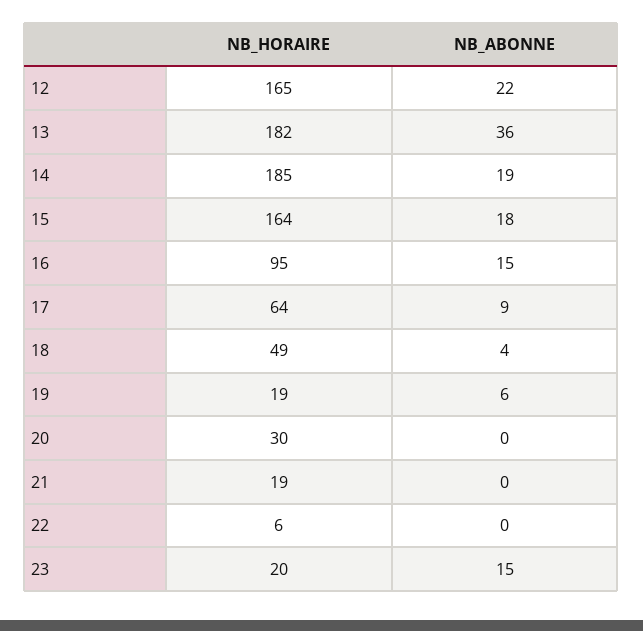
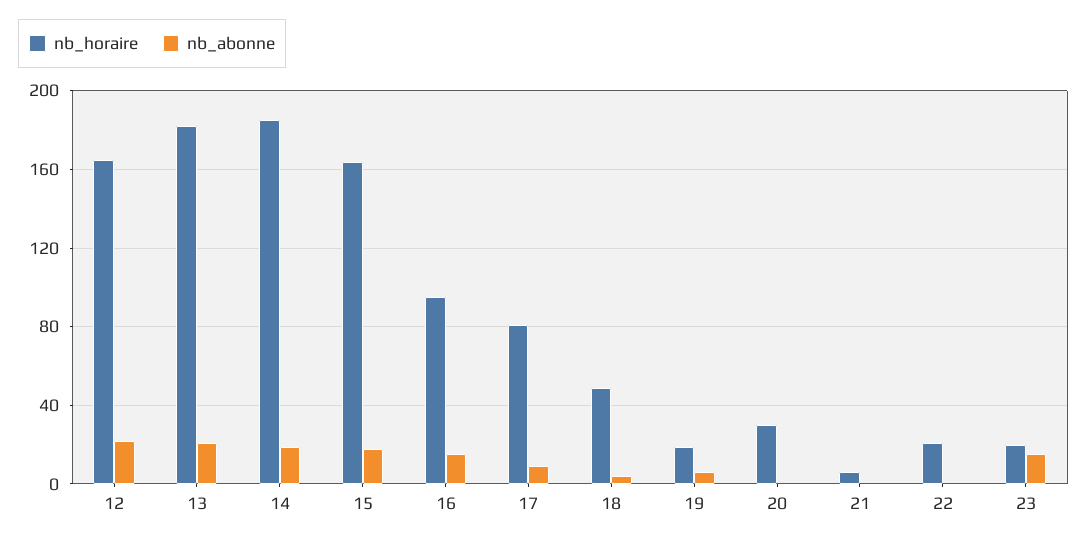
  {
    "NB_HORAIRE": {
      "12": 165,
      "13": 182,
      "14": 185,
      "15": 164,
      "16": 95,
-     "17": 64,
+     "17": 80,
      "18": 49,
      "19": 19,
      "20": 30,
-     "21": 19,
+     "21": 5,
-     "22": 6,
+     "22": 20,
      "23": 20
    },
    "NB_ABONNE": {
      "12": 22,
-     "13": 36,
+     "13": 20,
      "14": 19,
      "15": 18,
      "16": 15,
      "17": 9,
      "18": 4,
      "19": 6,
      "20": 0,
      "21": 0,
      "22": 0,
      "23": 15
    }
  }

